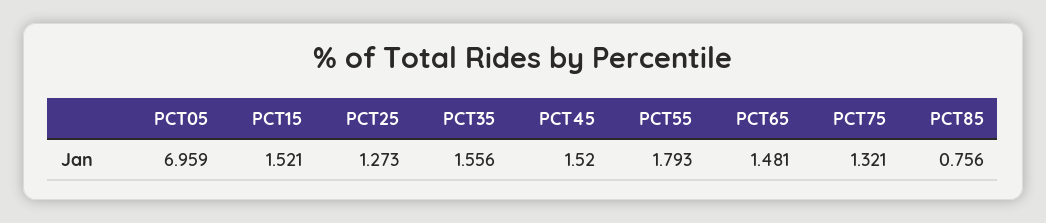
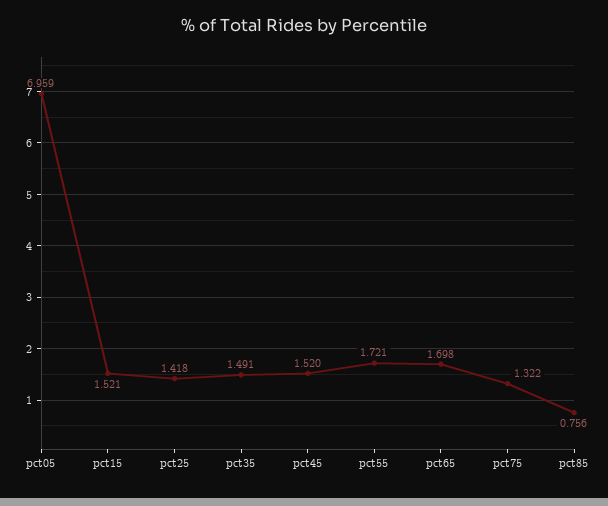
  {
    "PCT05": 6.959,
    "PCT15": 1.521,
-   "PCT25": 1.273,
+   "PCT25": 1.418,
-   "PCT35": 1.556,
+   "PCT35": 1.491,
    "PCT45": 1.52,
-   "PCT55": 1.793,
+   "PCT55": 1.721,
-   "PCT65": 1.481,
+   "PCT65": 1.698,
-   "PCT75": 1.321,
+   "PCT75": 1.322,
    "PCT85": 0.756
  }

